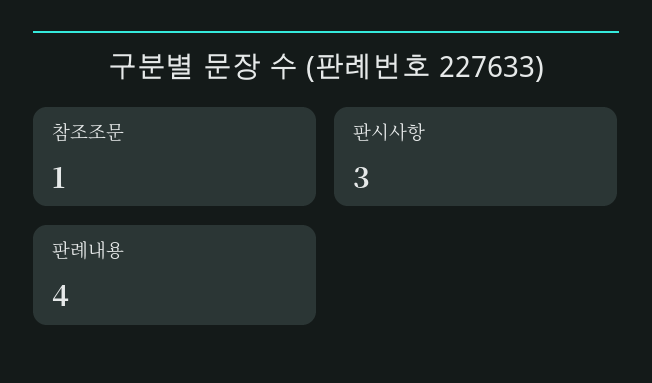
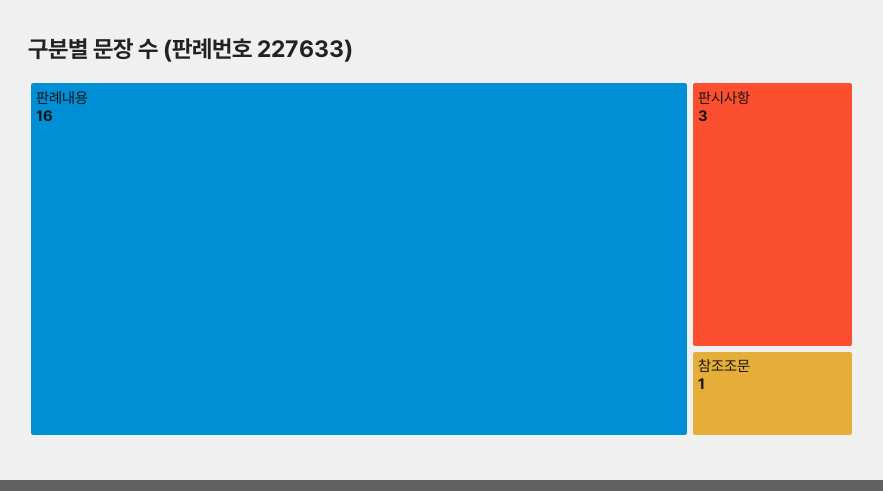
  {
    "참조조문": 1,
    "판시사항": 3,
-   "판례내용": 4
+   "판례내용": 16
  }

